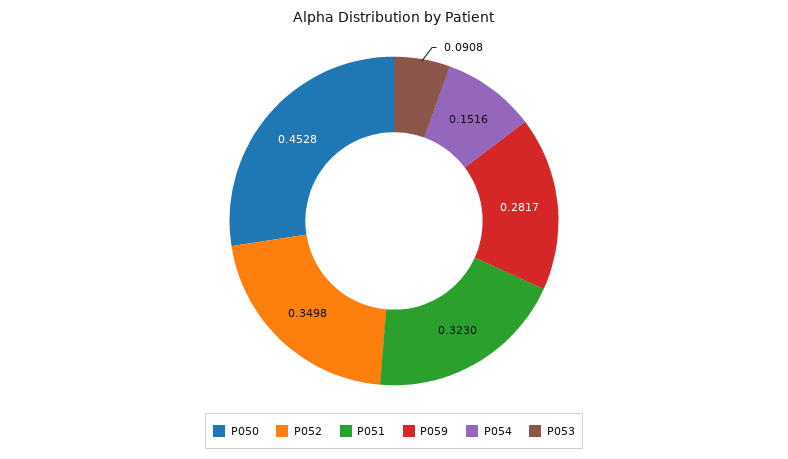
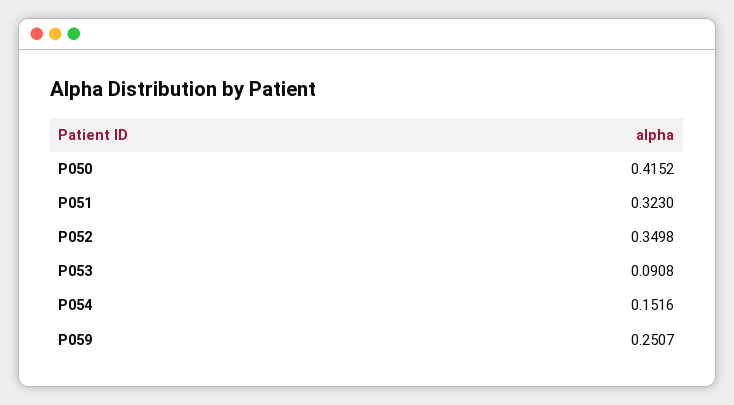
  {
-   "P050": 0.4528,
+   "P050": 0.4152,
    "P052": 0.3498,
    "P051": 0.323,
-   "P059": 0.2817,
+   "P059": 0.2507,
    "P054": 0.1516,
    "P053": 0.0908
  }

